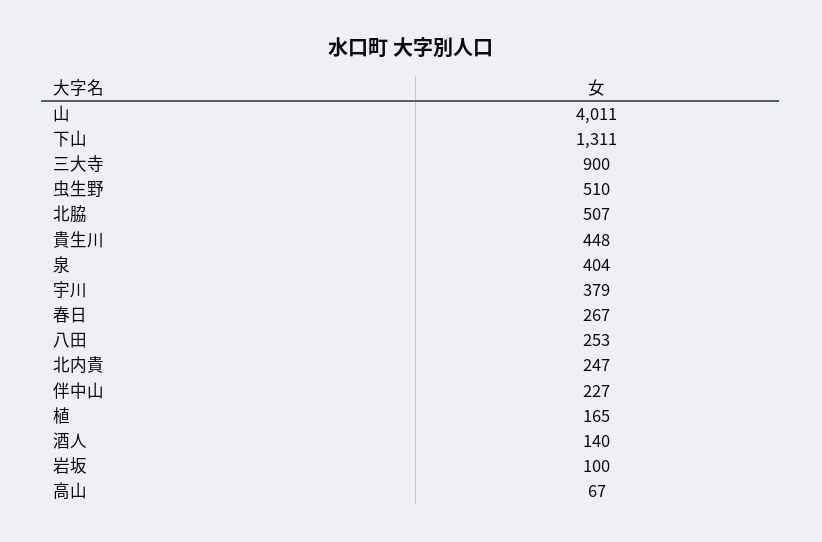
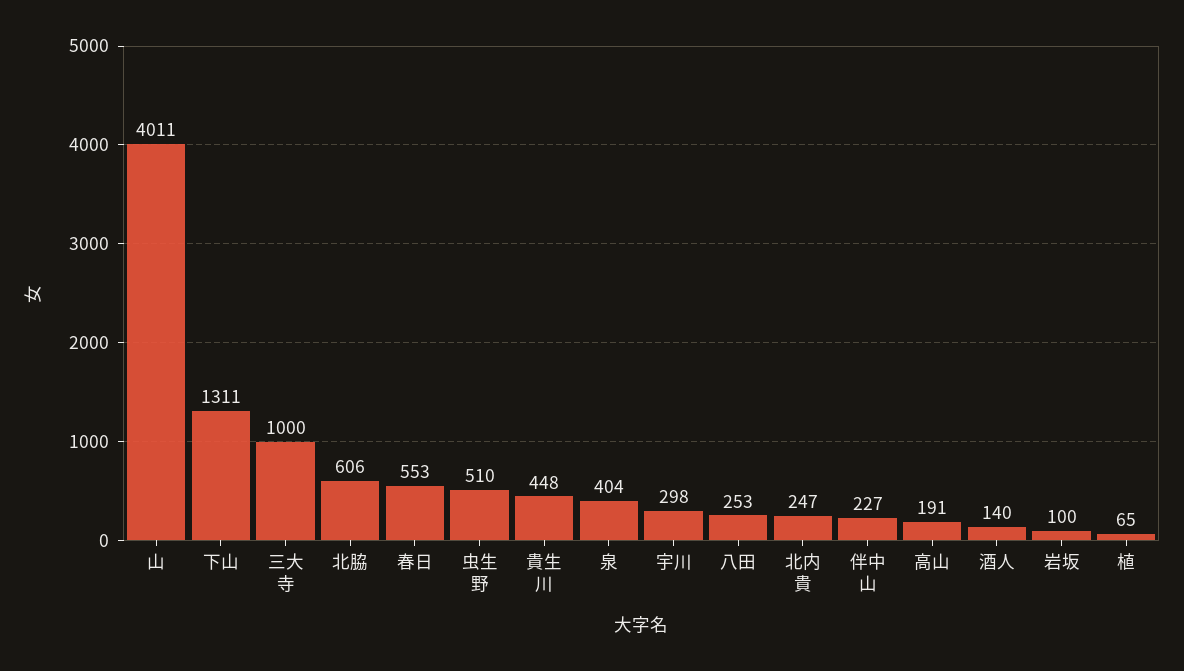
  {
    "山": 4011,
    "下山": 1311,
-   "三大寺": 900,
+   "三大寺": 1000,
    "虫生野": 510,
-   "北脇": 507,
+   "北脇": 606,
    "貴生川": 448,
    "泉": 404,
-   "宇川": 379,
+   "宇川": 298,
-   "春日": 267,
+   "春日": 553,
    "八田": 253,
    "北内貴": 247,
    "伴中山": 227,
-   "植": 165,
+   "植": 65,
    "酒人": 140,
    "岩坂": 100,
-   "高山": 67
+   "高山": 191
  }

